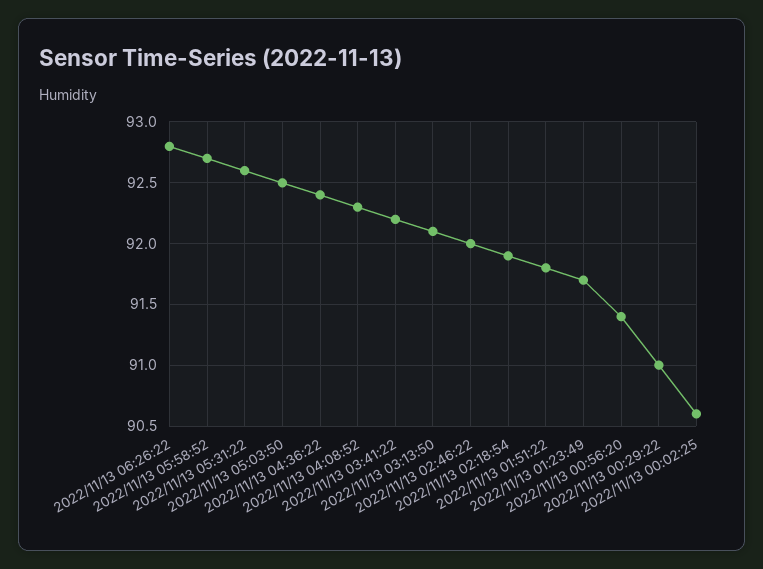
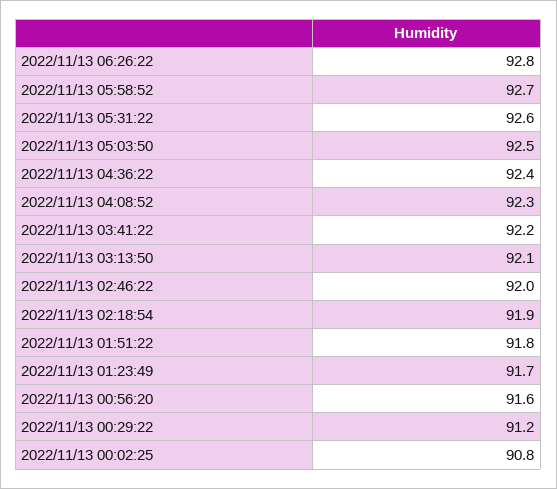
  {
    "2022/11/13 06:26:22": 92.8,
    "2022/11/13 05:58:52": 92.7,
    "2022/11/13 05:31:22": 92.6,
    "2022/11/13 05:03:50": 92.5,
    "2022/11/13 04:36:22": 92.4,
    "2022/11/13 04:08:52": 92.3,
    "2022/11/13 03:41:22": 92.2,
    "2022/11/13 03:13:50": 92.1,
    "2022/11/13 02:46:22": 92,
    "2022/11/13 02:18:54": 91.9,
    "2022/11/13 01:51:22": 91.8,
    "2022/11/13 01:23:49": 91.7,
-   "2022/11/13 00:56:20": 91.4,
+   "2022/11/13 00:56:20": 91.6,
-   "2022/11/13 00:29:22": 91,
+   "2022/11/13 00:29:22": 91.2,
-   "2022/11/13 00:02:25": 90.6
+   "2022/11/13 00:02:25": 90.8
  }

